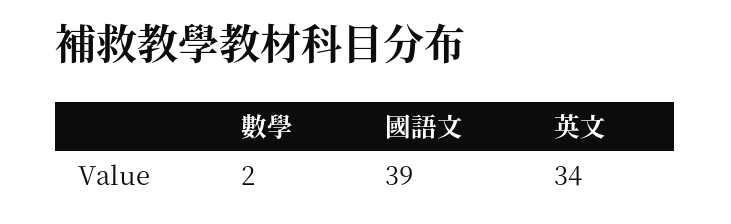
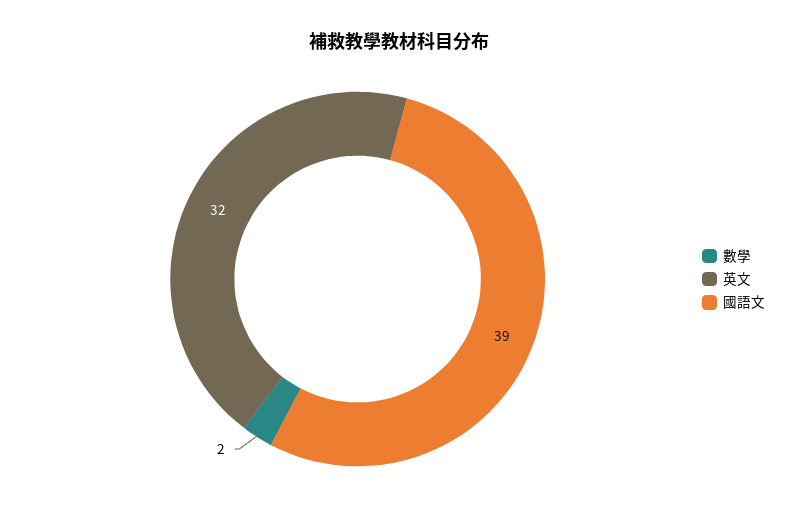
  {
    "數學": 2,
    "國語文": 39,
-   "英文": 34
+   "英文": 32
  }

